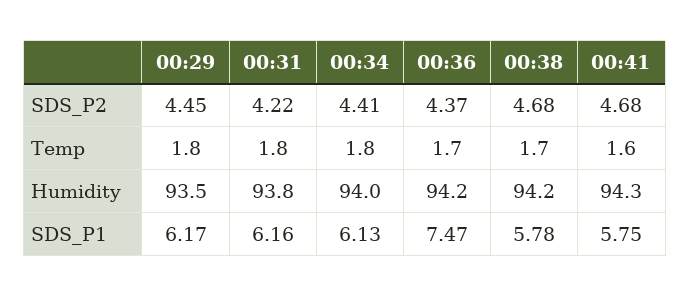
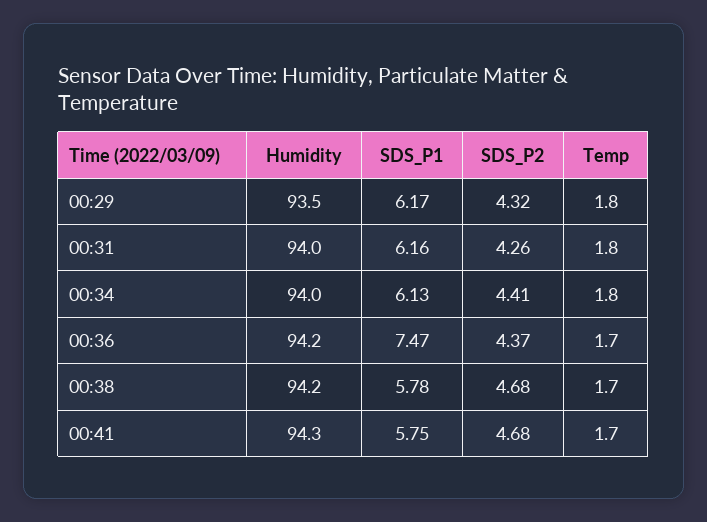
  {
    "00:29": {
-     "SDS_P2": 4.45,
+     "SDS_P2": 4.32,
      "Temp": 1.8,
      "Humidity": 93.5,
      "SDS_P1": 6.17
    },
    "00:31": {
-     "SDS_P2": 4.22,
+     "SDS_P2": 4.26,
      "Temp": 1.8,
-     "Humidity": 93.8,
+     "Humidity": 94,
      "SDS_P1": 6.16
    },
    "00:34": {
      "SDS_P2": 4.41,
      "Temp": 1.8,
      "Humidity": 94,
      "SDS_P1": 6.13
    },
    "00:36": {
      "SDS_P2": 4.37,
      "Temp": 1.7,
      "Humidity": 94.2,
      "SDS_P1": 7.47
    },
    "00:38": {
      "SDS_P2": 4.68,
      "Temp": 1.7,
      "Humidity": 94.2,
      "SDS_P1": 5.78
    },
    "00:41": {
      "SDS_P2": 4.68,
-     "Temp": 1.6,
+     "Temp": 1.7,
      "Humidity": 94.3,
      "SDS_P1": 5.75
    }
  }

